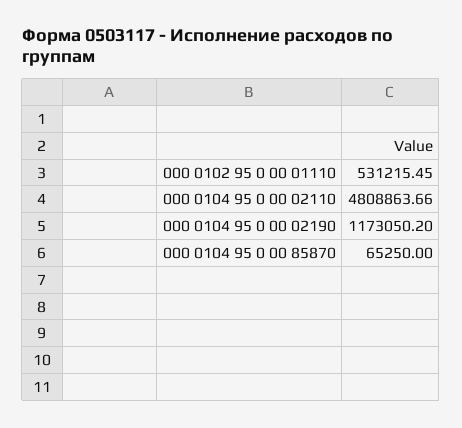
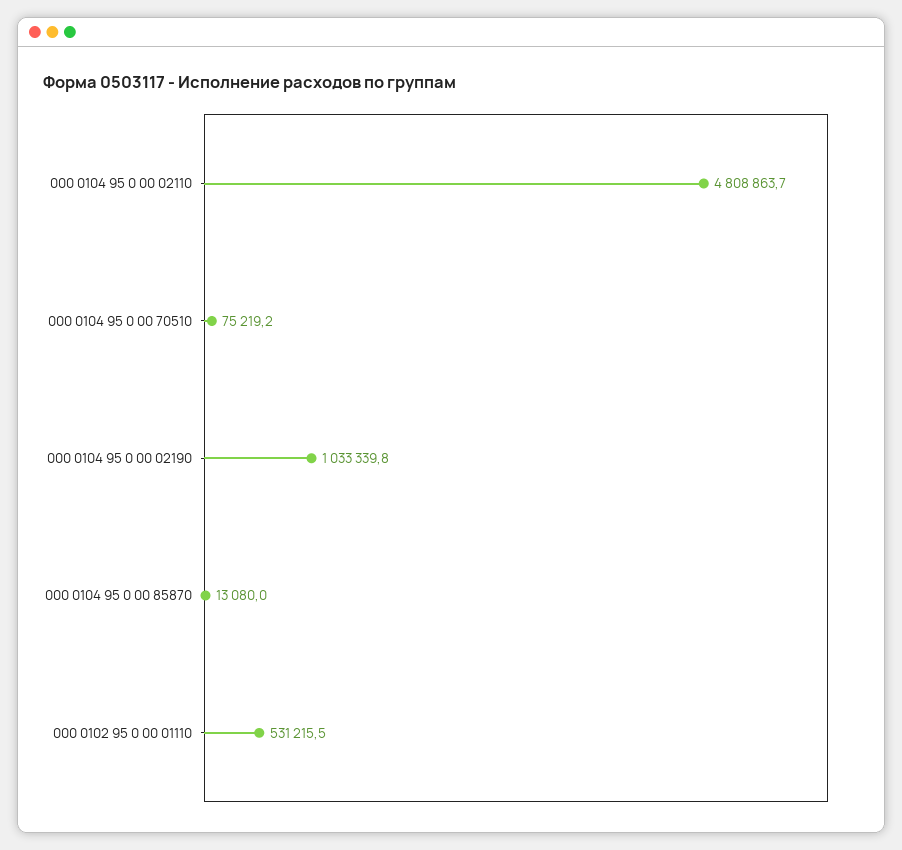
  {
    "000 0102 95 0 00 01110": 531215.45,
    "000 0104 95 0 00 02110": 4808863.66,
-   "000 0104 95 0 00 02190": 1173050.2,
+   "000 0104 95 0 00 02190": 1033339.8,
-   "000 0104 95 0 00 85870": 65250
+   "000 0104 95 0 00 85870": 13080,
+   "000 0104 95 0 00 70510": 75219.2
  }

